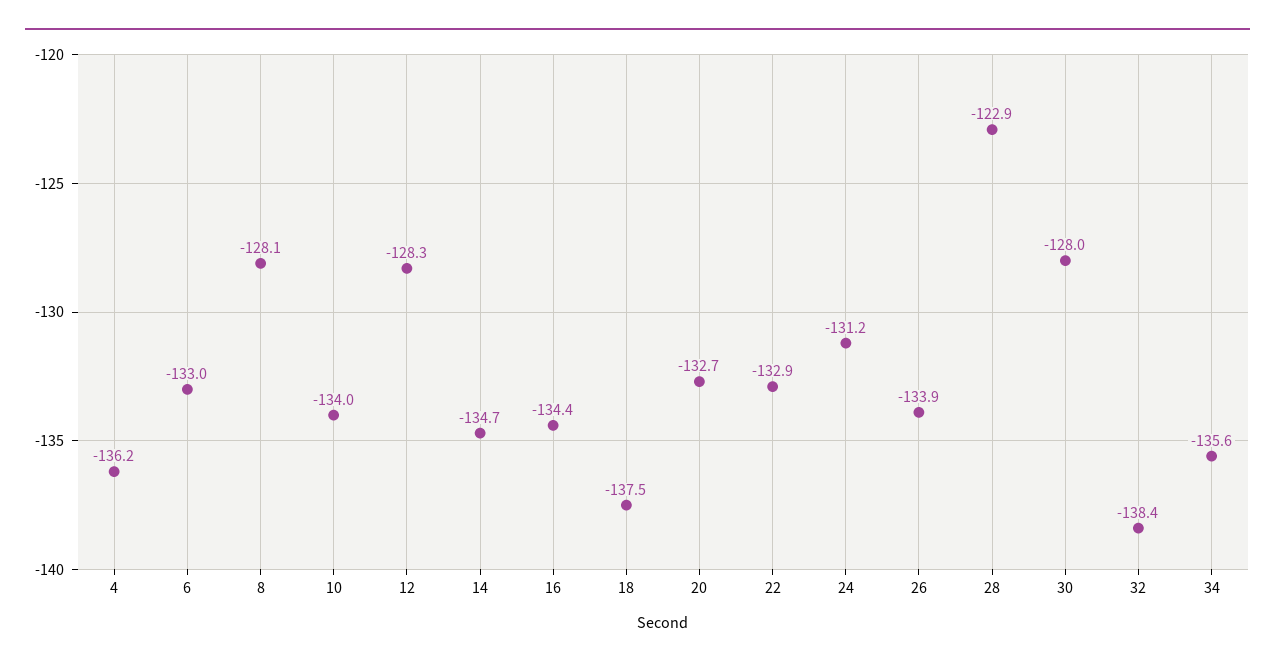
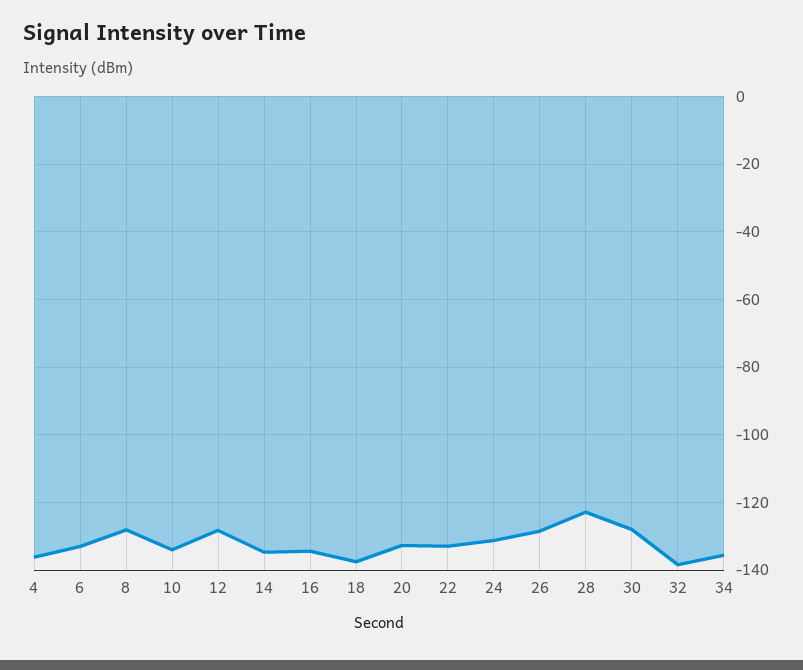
  {
    "4": -136.2,
    "6": -133,
    "8": -128.1,
    "10": -134,
    "12": -128.3,
    "14": -134.7,
    "16": -134.4,
    "18": -137.5,
    "20": -132.7,
    "22": -132.9,
    "24": -131.2,
-   "26": -133.9,
+   "26": -128,
    "28": -122.9,
    "30": -128,
    "32": -138.4,
    "34": -135.6
  }

